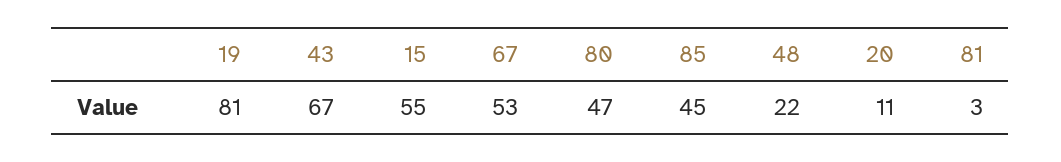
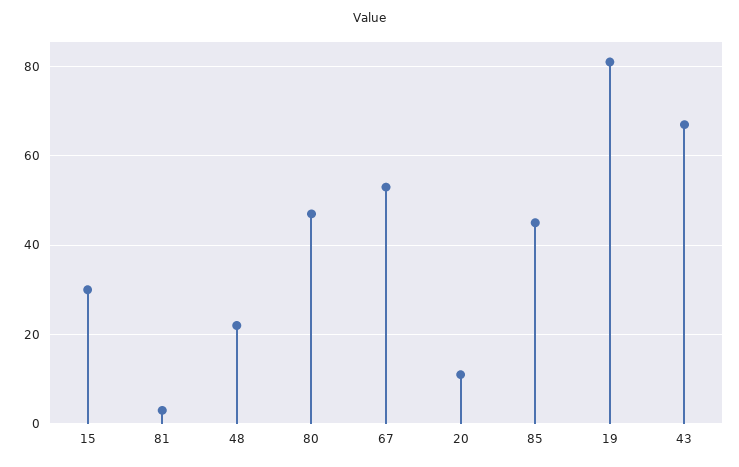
  {
    "19": 81,
    "43": 67,
-   "15": 55,
+   "15": 30,
    "67": 53,
    "80": 47,
    "85": 45,
    "48": 22,
    "20": 11,
    "81": 3
  }

